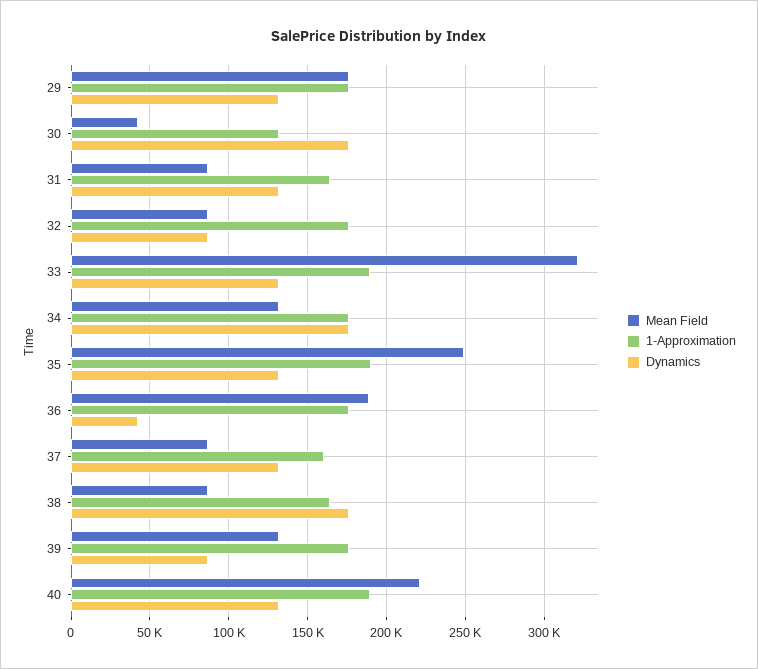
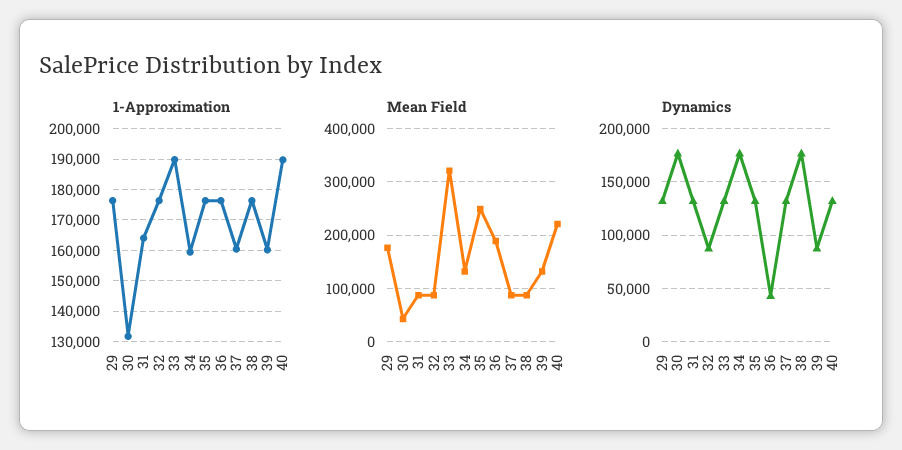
  {
    "Mean Field": {
      "29": 175000,
      "30": 40000,
      "31": 85000,
      "32": 85000,
      "33": 320000,
      "34": 130000,
      "35": 250000,
      "36": 190000,
      "37": 85000,
      "38": 85000,
      "39": 130000,
      "40": 220000
    },
    "1-Approximation": {
      "29": 176000,
      "30": 132000,
      "31": 164000,
      "32": 176000,
      "33": 190000,
-     "34": 175000,
+     "34": 160000,
-     "35": 190000,
+     "35": 176000,
      "36": 176000,
      "37": 160000,
-     "38": 165000,
+     "38": 176000,
-     "39": 175000,
+     "39": 160000,
      "40": 190000
    },
    "Dynamics": {
      "29": 130000,
      "30": 175000,
      "31": 130000,
      "32": 85000,
      "33": 130000,
      "34": 175000,
      "35": 130000,
      "36": 40000,
      "37": 130000,
      "38": 175000,
      "39": 85000,
      "40": 130000
    }
  }

